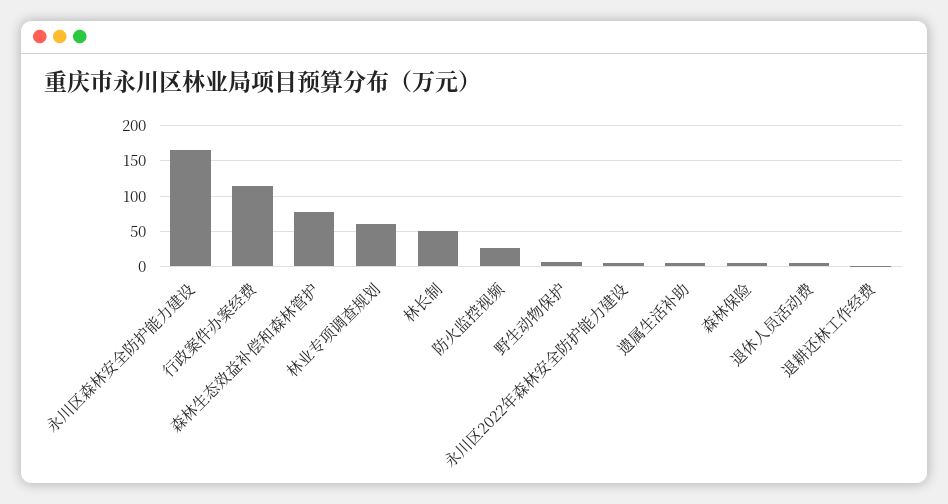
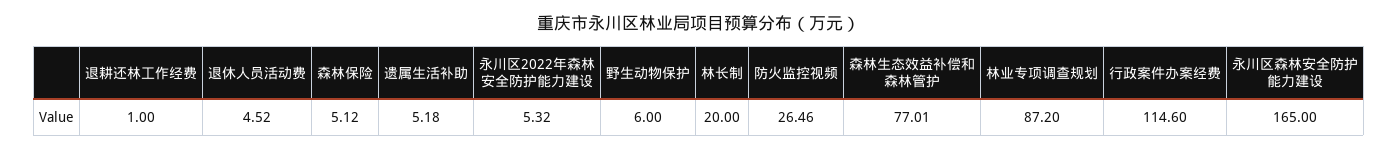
  {
    "永川区森林安全防护能力建设": 165,
    "行政案件办案经费": 114.6,
    "森林生态效益补偿和森林管护": 77.01,
-   "林业专项调查规划": 60,
+   "林业专项调查规划": 87.2,
-   "林长制": 50,
+   "林长制": 20,
    "防火监控视频": 26.46,
    "野生动物保护": 6,
    "永川区2022年森林安全防护能力建设": 5.32,
    "遗属生活补助": 5.18,
    "森林保险": 5.12,
    "退休人员活动费": 4.52,
    "退耕还林工作经费": 1
  }

